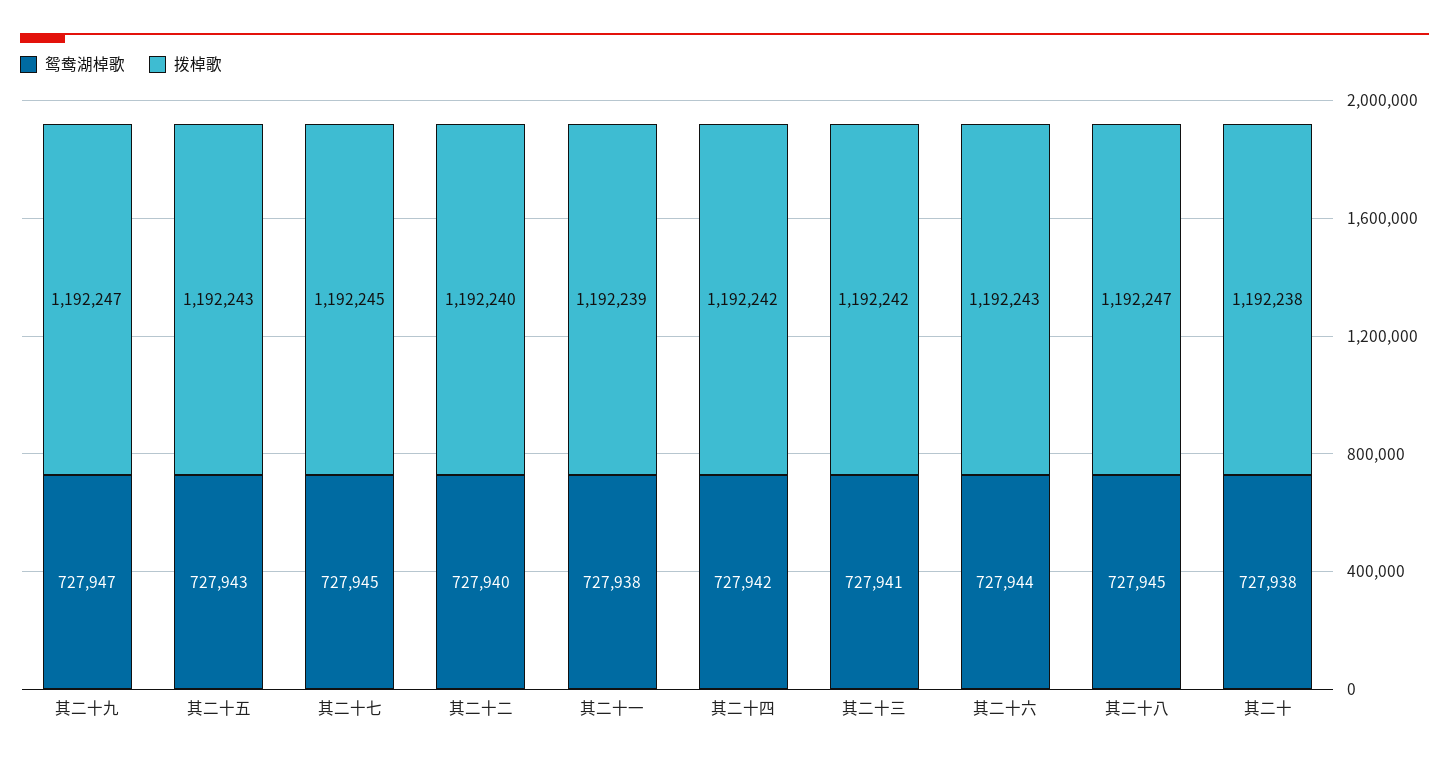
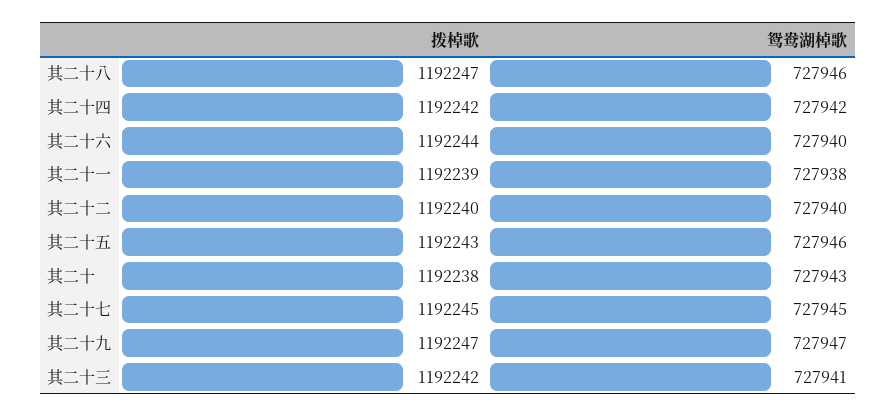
  {
    "鸳鸯湖棹歌": {
      "其二十九": 727947,
-     "其二十五": 727943,
+     "其二十五": 727946,
      "其二十七": 727945,
      "其二十二": 727940,
      "其二十一": 727938,
      "其二十四": 727942,
      "其二十三": 727941,
-     "其二十六": 727944,
+     "其二十六": 727940,
-     "其二十八": 727945,
+     "其二十八": 727946,
-     "其二十": 727938
+     "其二十": 727943
    },
    "拨棹歌": {
      "其二十九": 1192247,
      "其二十五": 1192243,
      "其二十七": 1192245,
      "其二十二": 1192240,
      "其二十一": 1192239,
      "其二十四": 1192242,
      "其二十三": 1192242,
-     "其二十六": 1192243,
+     "其二十六": 1192244,
      "其二十八": 1192247,
      "其二十": 1192238
    }
  }

